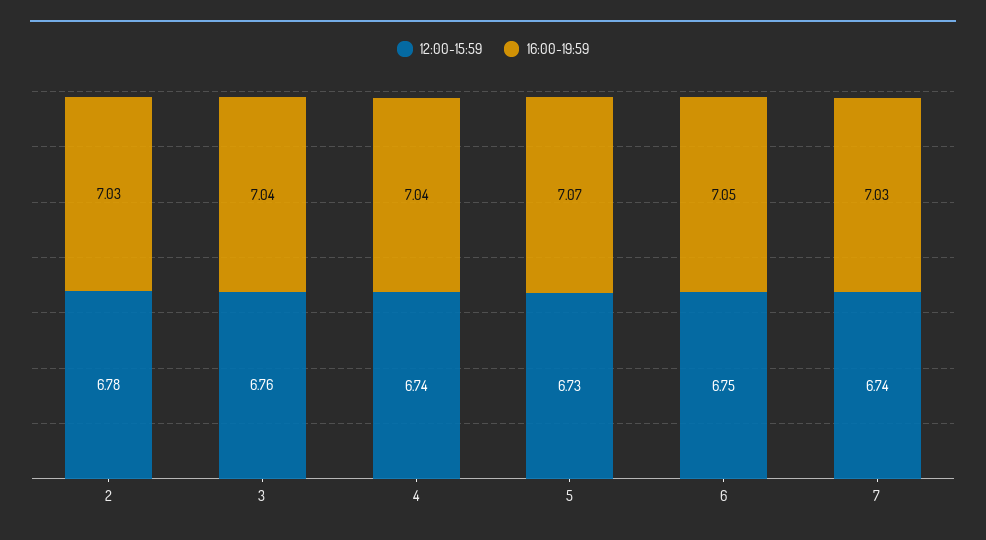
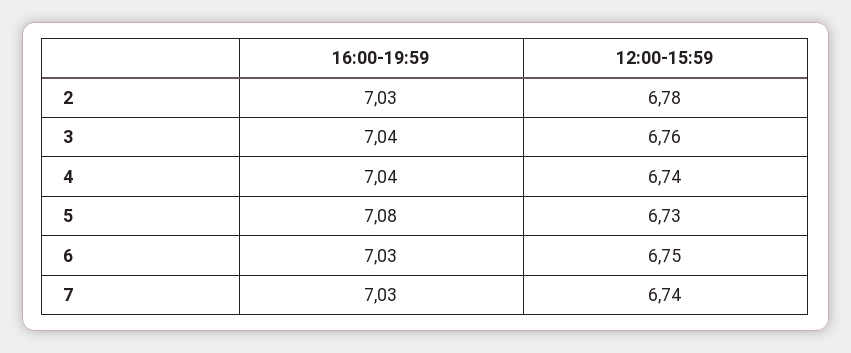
  {
    "12:00-15:59": {
      "2": 6.78,
      "3": 6.76,
      "4": 6.74,
      "5": 6.73,
      "6": 6.75,
      "7": 6.74
    },
    "16:00-19:59": {
      "2": 7.03,
      "3": 7.04,
      "4": 7.04,
-     "5": 7.07,
+     "5": 7.08,
-     "6": 7.05,
+     "6": 7.03,
      "7": 7.03
    }
  }

